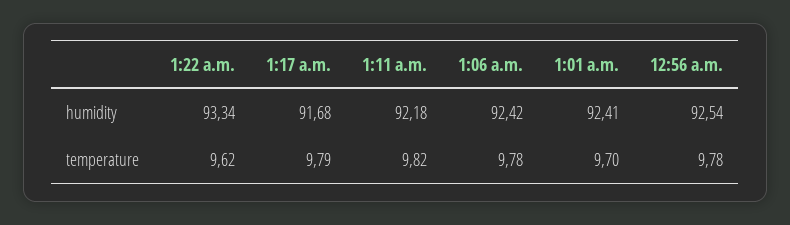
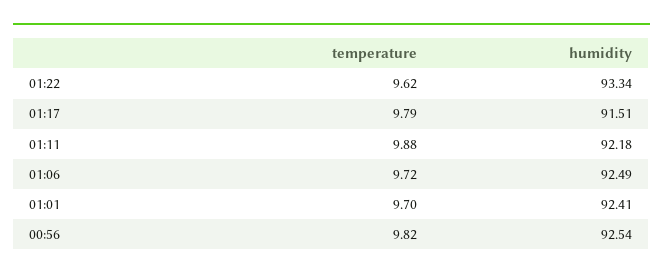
  {
    "1:22 a.m.": {
      "humidity": 93.34,
      "temperature": 9.62
    },
    "1:17 a.m.": {
-     "humidity": 91.68,
+     "humidity": 91.51,
      "temperature": 9.79
    },
    "1:11 a.m.": {
      "humidity": 92.18,
-     "temperature": 9.82
+     "temperature": 9.88
    },
    "1:06 a.m.": {
-     "humidity": 92.42,
+     "humidity": 92.49,
-     "temperature": 9.78
+     "temperature": 9.72
    },
    "1:01 a.m.": {
      "humidity": 92.41,
      "temperature": 9.7
    },
    "12:56 a.m.": {
      "humidity": 92.54,
-     "temperature": 9.78
+     "temperature": 9.82
    }
  }

